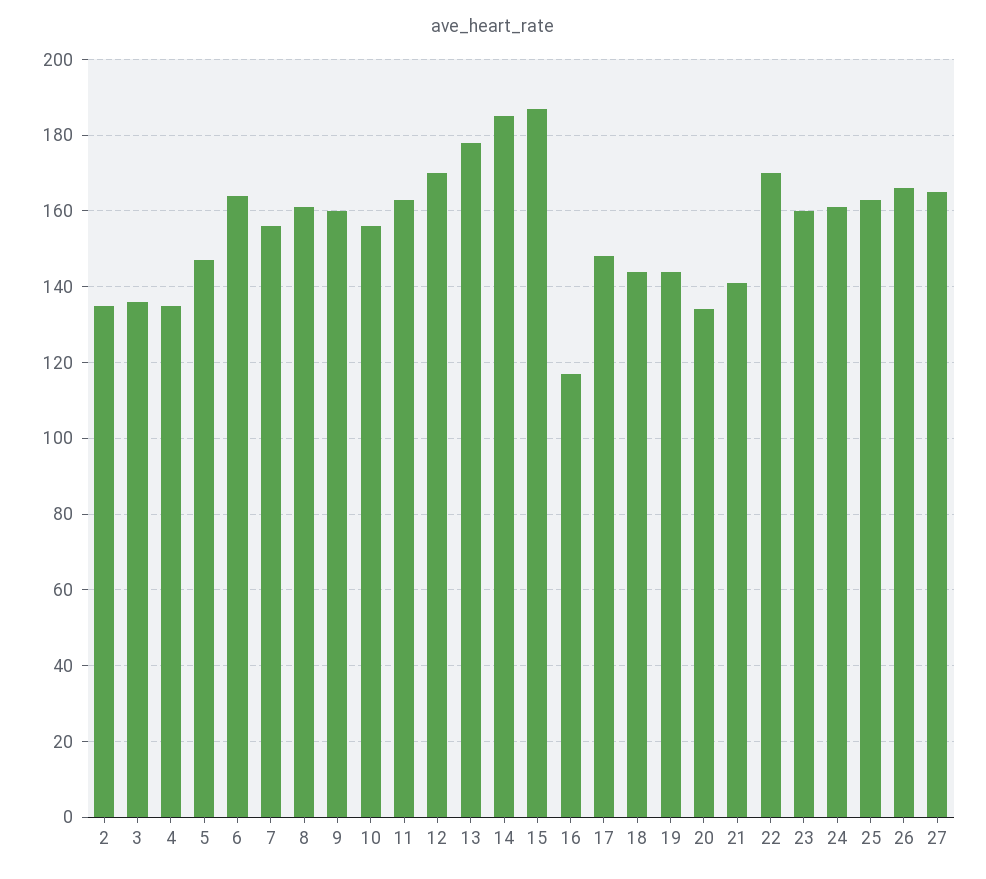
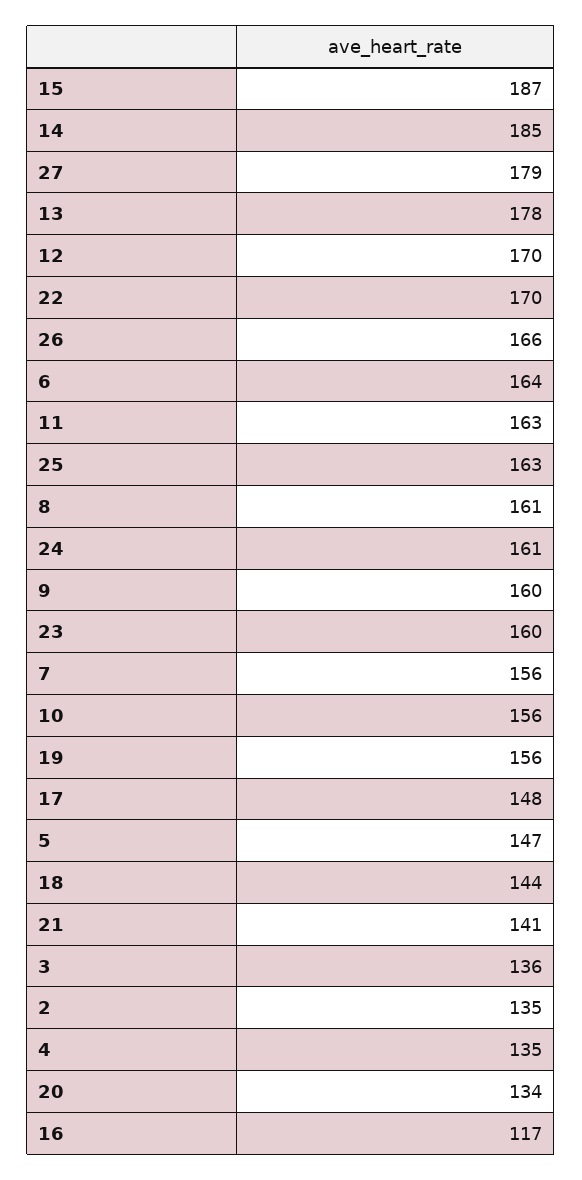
  {
    "2": 135,
    "3": 136,
    "4": 135,
    "5": 147,
    "6": 164,
    "7": 156,
    "8": 161,
    "9": 160,
    "10": 156,
    "11": 163,
    "12": 170,
    "13": 178,
    "14": 185,
    "15": 187,
    "16": 117,
    "17": 148,
    "18": 144,
-   "19": 145,
+   "19": 156,
    "20": 134,
    "21": 141,
    "22": 170,
    "23": 160,
    "24": 161,
    "25": 163,
    "26": 166,
-   "27": 165
+   "27": 179
  }

